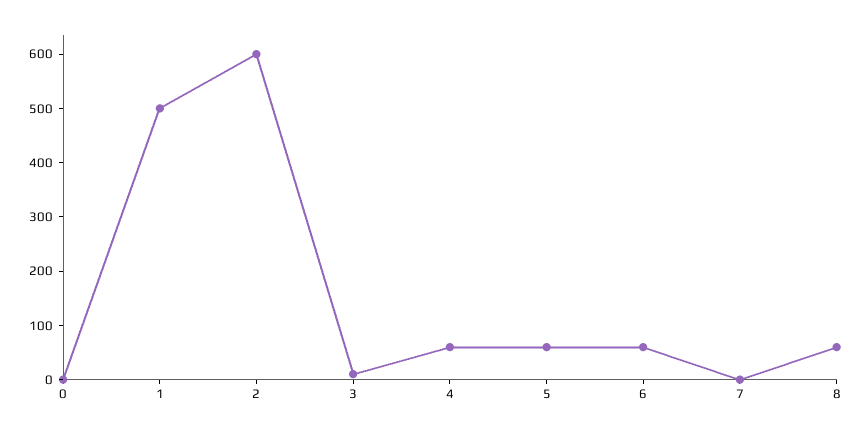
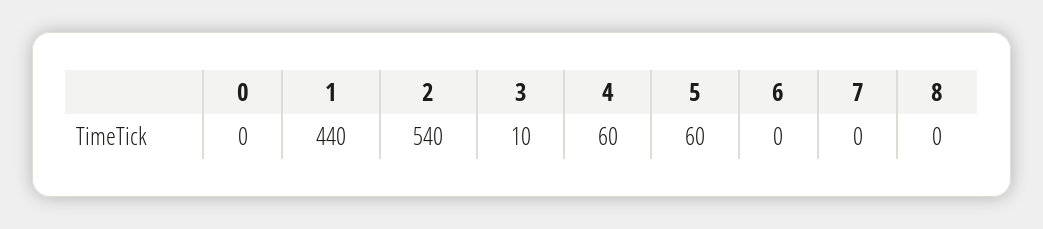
  {
    "0": 0,
-   "1": 500,
+   "1": 440,
-   "2": 600,
+   "2": 540,
    "3": 10,
    "4": 60,
    "5": 60,
-   "6": 60,
+   "6": 0,
    "7": 0,
-   "8": 60
+   "8": 0
  }

